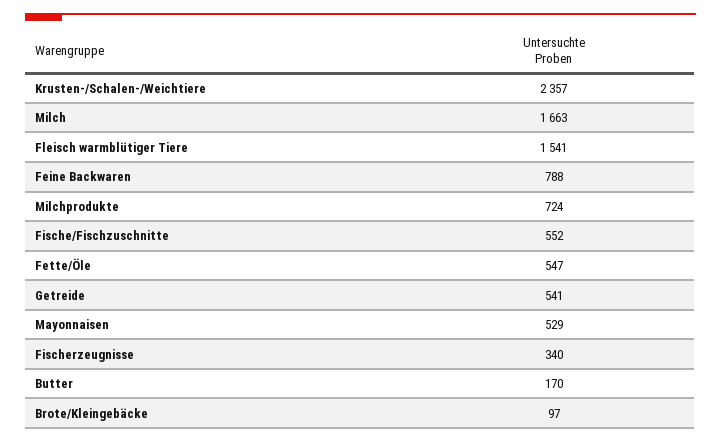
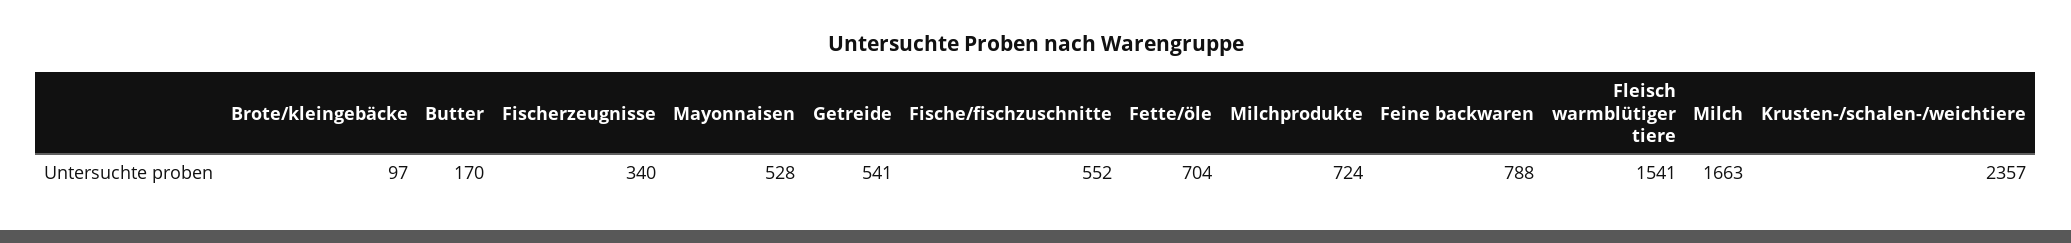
  {
    "Krusten-/Schalen-/Weichtiere": 2357,
    "Milch": 1663,
    "Fleisch warmblütiger Tiere": 1541,
    "Feine Backwaren": 788,
    "Milchprodukte": 724,
    "Fische/Fischzuschnitte": 552,
-   "Fette/Öle": 547,
+   "Fette/Öle": 704,
    "Getreide": 541,
-   "Mayonnaisen": 529,
+   "Mayonnaisen": 528,
    "Fischerzeugnisse": 340,
    "Butter": 170,
    "Brote/Kleingebäcke": 97
  }

